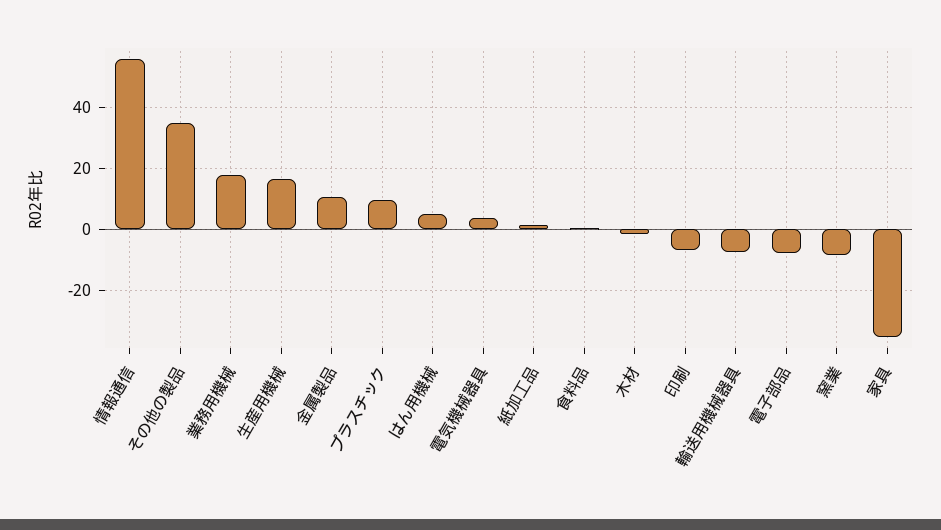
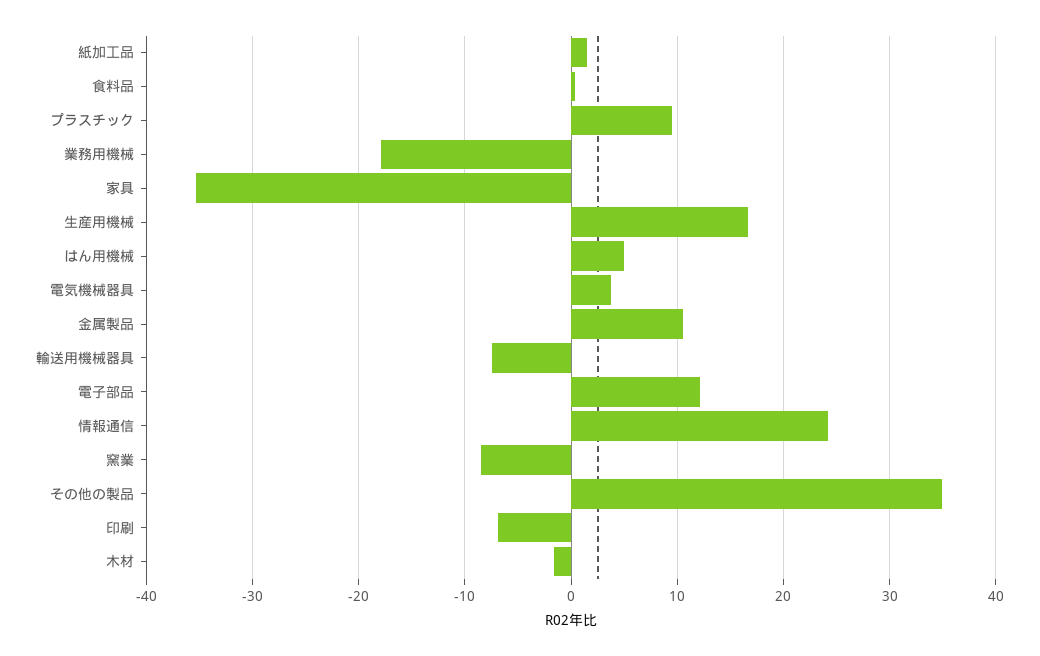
  {
-   "情報通信": 56,
+   "情報通信": 24,
    "その他の製品": 35,
-   "業務用機械": 18,
+   "業務用機械": -18,
    "生産用機械": 17,
    "金属製品": 11,
    "プラスチック": 9,
    "はん用機械": 5,
    "電気機械器具": 4,
    "紙加工品": 2,
    "食料品": 0,
    "木材": -2,
    "印刷": -7,
    "輸送用機械器具": -7,
-   "電子部品": -8,
+   "電子部品": 12,
    "窯業": -9,
    "家具": -35
  }

